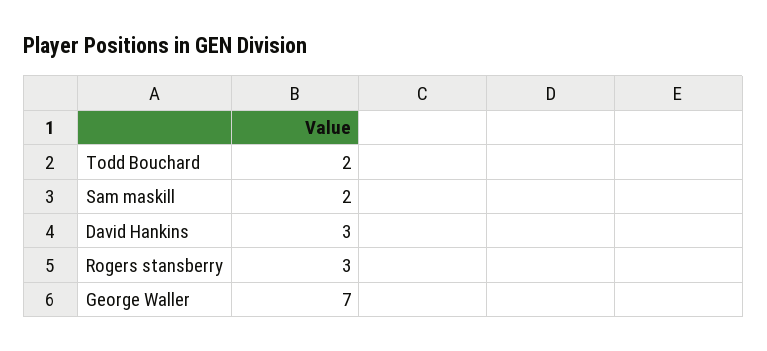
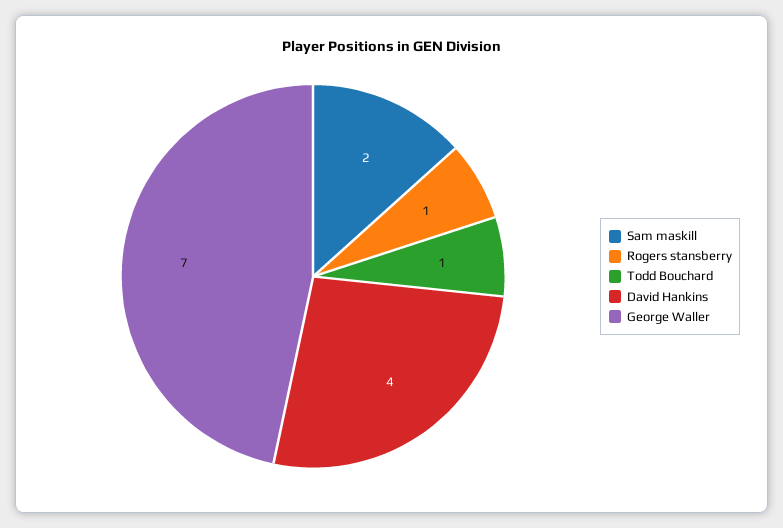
  {
-   "Todd Bouchard": 2,
+   "Todd Bouchard": 1,
    "Sam maskill": 2,
-   "David Hankins": 3,
+   "David Hankins": 4,
-   "Rogers stansberry": 3,
+   "Rogers stansberry": 1,
    "George Waller": 7
  }

